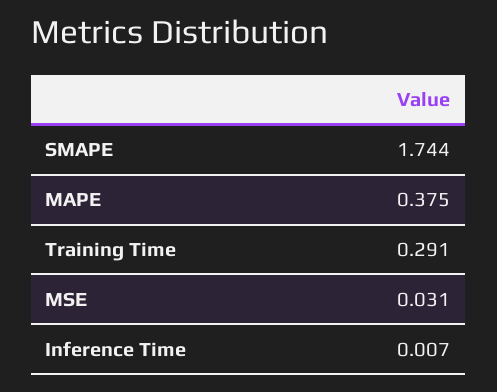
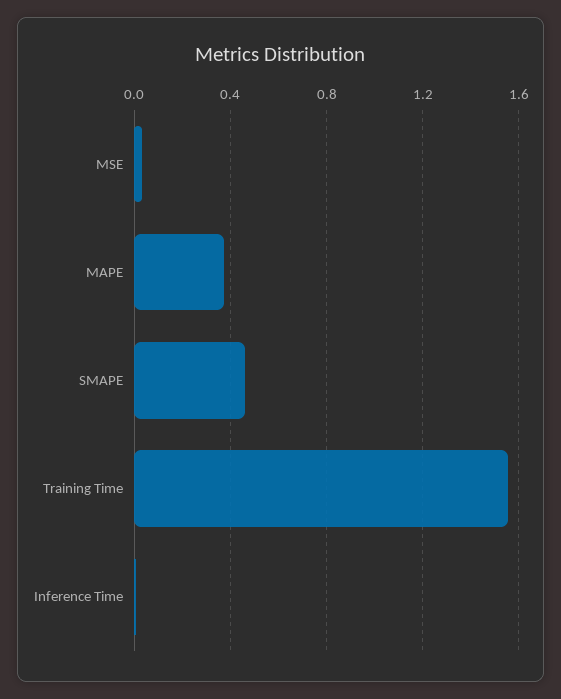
  {
-   "SMAPE": 1.744,
+   "SMAPE": 0.45,
    "MAPE": 0.375,
-   "Training Time": 0.291,
+   "Training Time": 1.55,
    "MSE": 0.031,
    "Inference Time": 0.007
  }

